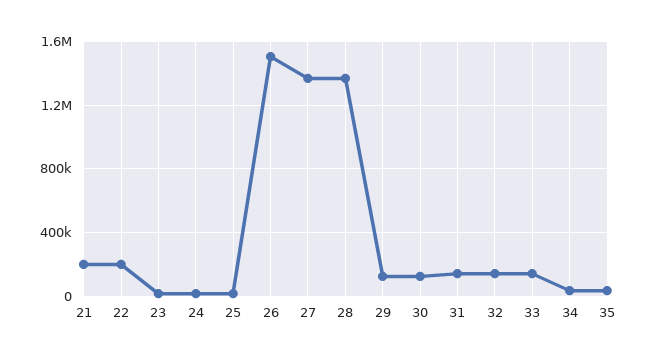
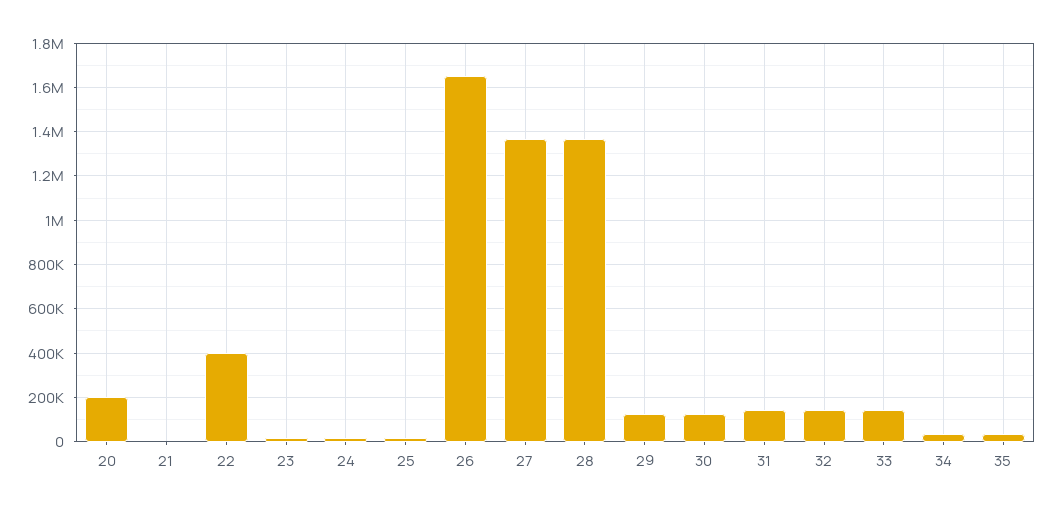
  {
-   "21": 200000,
+   "21": 0,
-   "22": 200000,
+   "22": 400000,
    "23": 0,
    "24": 0,
    "25": 0,
-   "26": 1500000,
+   "26": 1650000,
    "27": 1350000,
    "28": 1350000,
    "29": 100000,
    "30": 100000,
    "31": 150000,
    "32": 150000,
    "33": 150000,
    "34": 50000,
-   "35": 50000
+   "35": 50000,
+   "20": 200000
  }

